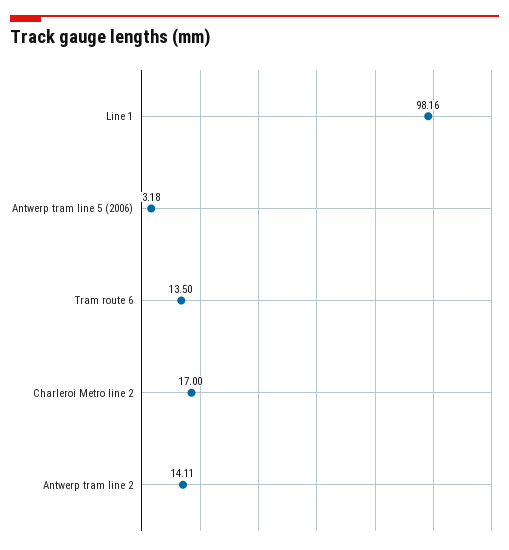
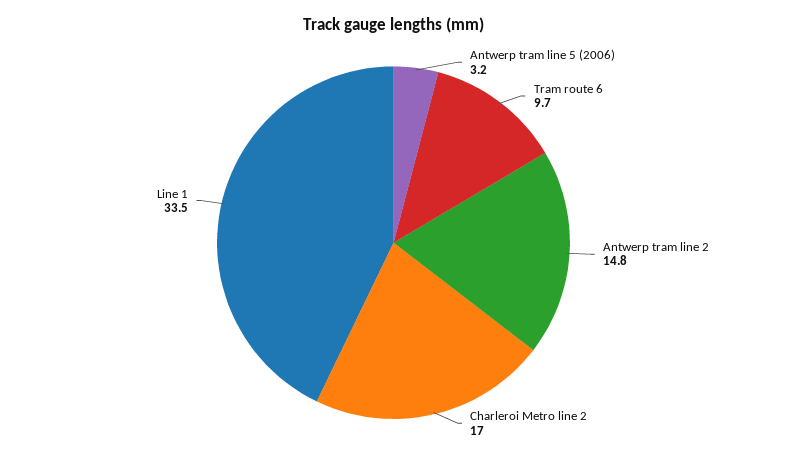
  {
-   "Line 1": 98.16,
+   "Line 1": 33.5,
    "Antwerp tram line 5 (2006)": 3.18,
-   "Tram route 6": 13.5,
+   "Tram route 6": 9.7,
    "Charleroi Metro line 2": 17,
-   "Antwerp tram line 2": 14.11
+   "Antwerp tram line 2": 14.8
  }

